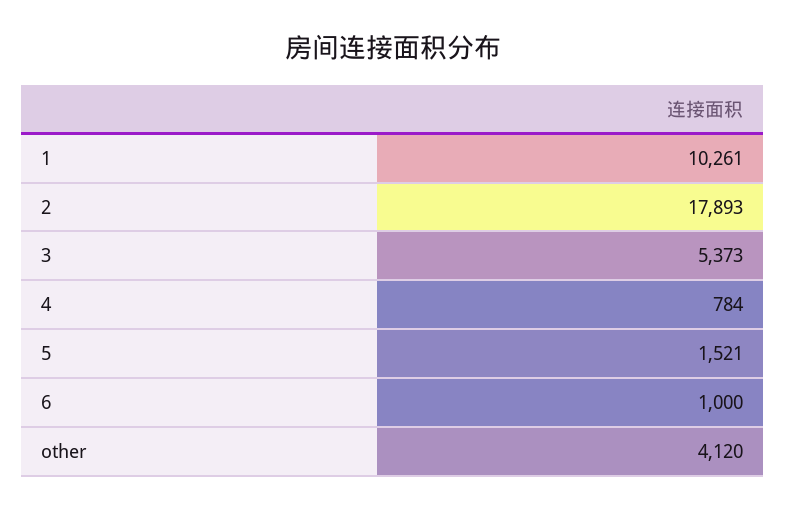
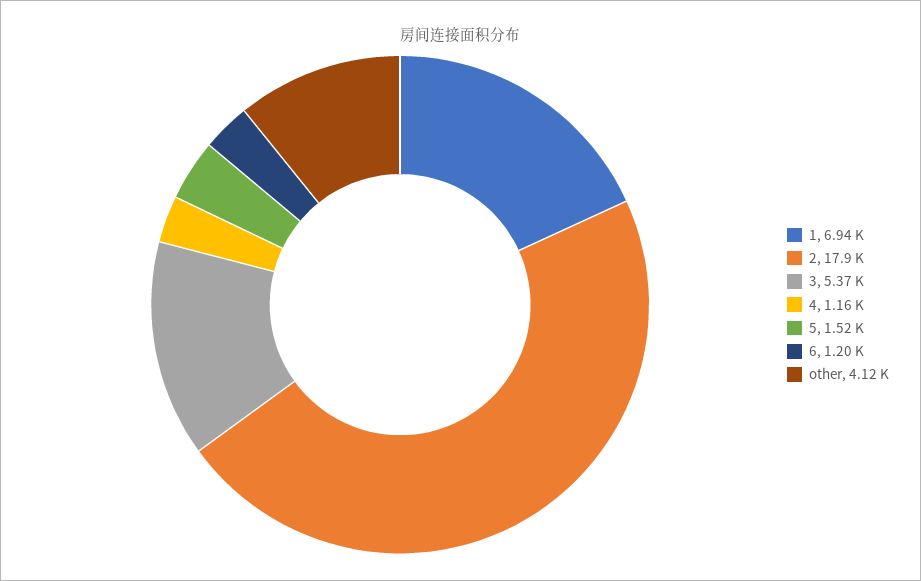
  {
-   "1": 10261,
+   "1": 6940,
    "2": 17893,
    "3": 5373,
-   "4": 784,
+   "4": 1160,
    "5": 1521,
-   "6": 1000,
+   "6": 1200,
    "other": 4120
  }

